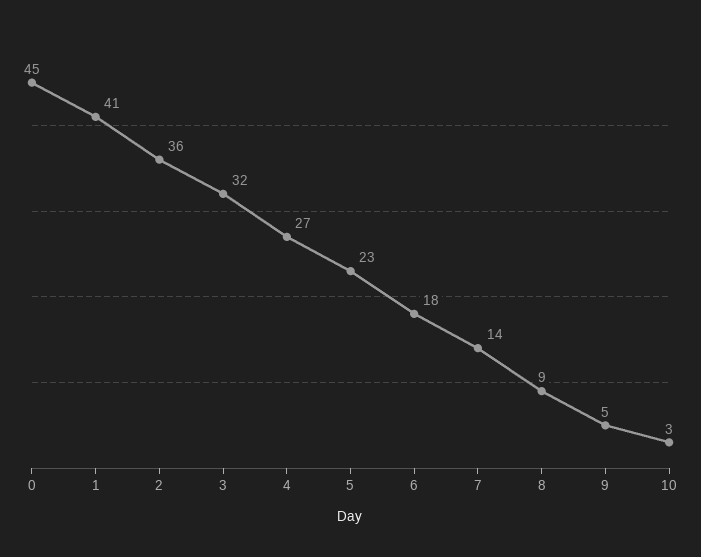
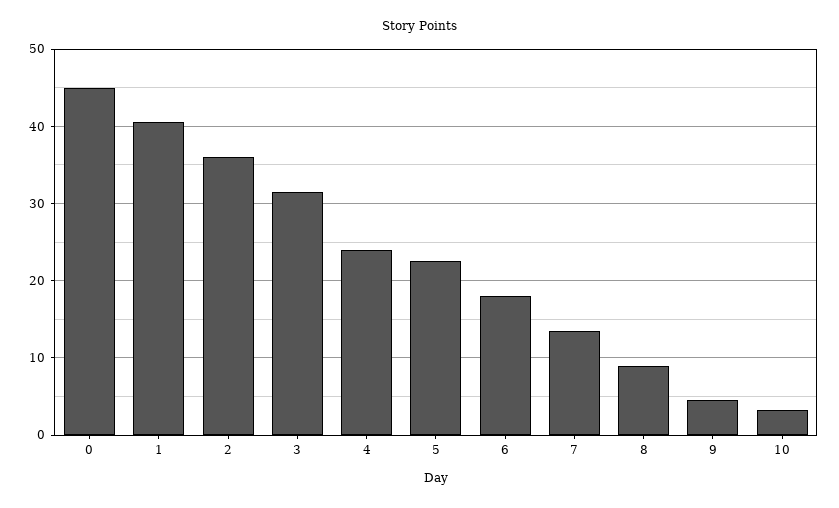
  {
    "0": 45,
    "1": 41,
    "2": 36,
    "3": 32,
-   "4": 27,
+   "4": 24,
    "5": 23,
    "6": 18,
    "7": 14,
    "8": 9,
    "9": 5,
    "10": 3
  }

